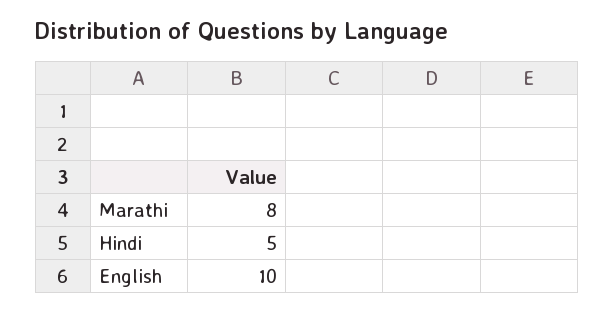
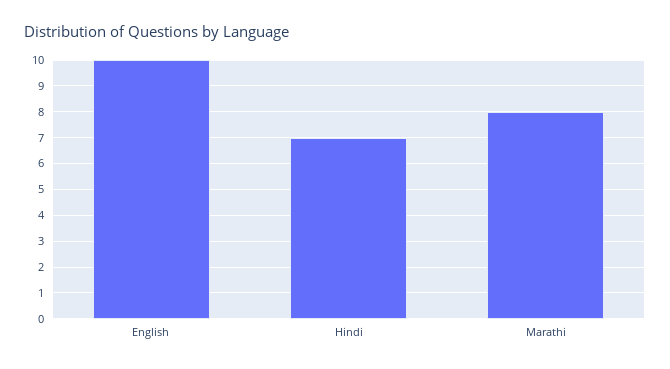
  {
    "Marathi": 8,
-   "Hindi": 5,
+   "Hindi": 7,
    "English": 10
  }

